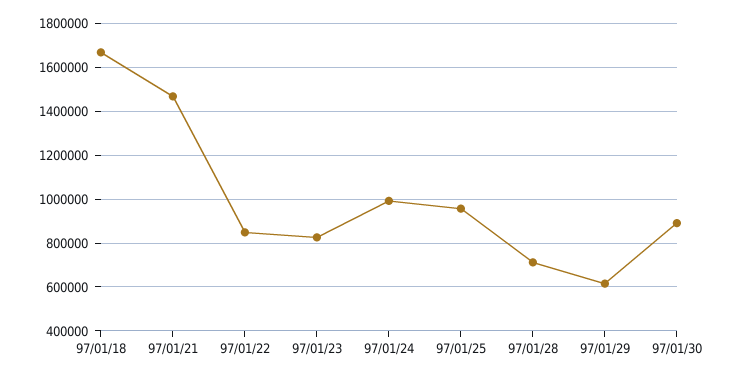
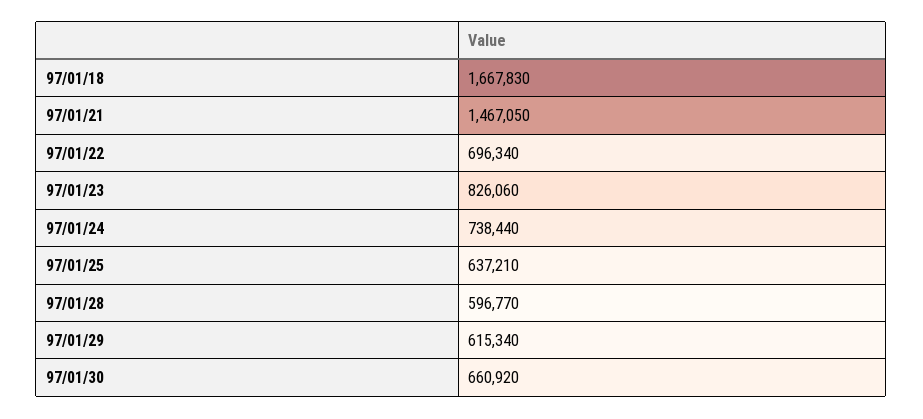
  {
    "97/01/18": 1667830,
    "97/01/21": 1467050,
-   "97/01/22": 850000,
+   "97/01/22": 696340,
    "97/01/23": 826060,
-   "97/01/24": 1000000,
+   "97/01/24": 738440,
-   "97/01/25": 950000,
+   "97/01/25": 637210,
-   "97/01/28": 700000,
+   "97/01/28": 596770,
    "97/01/29": 615340,
-   "97/01/30": 900000
+   "97/01/30": 660920
  }

